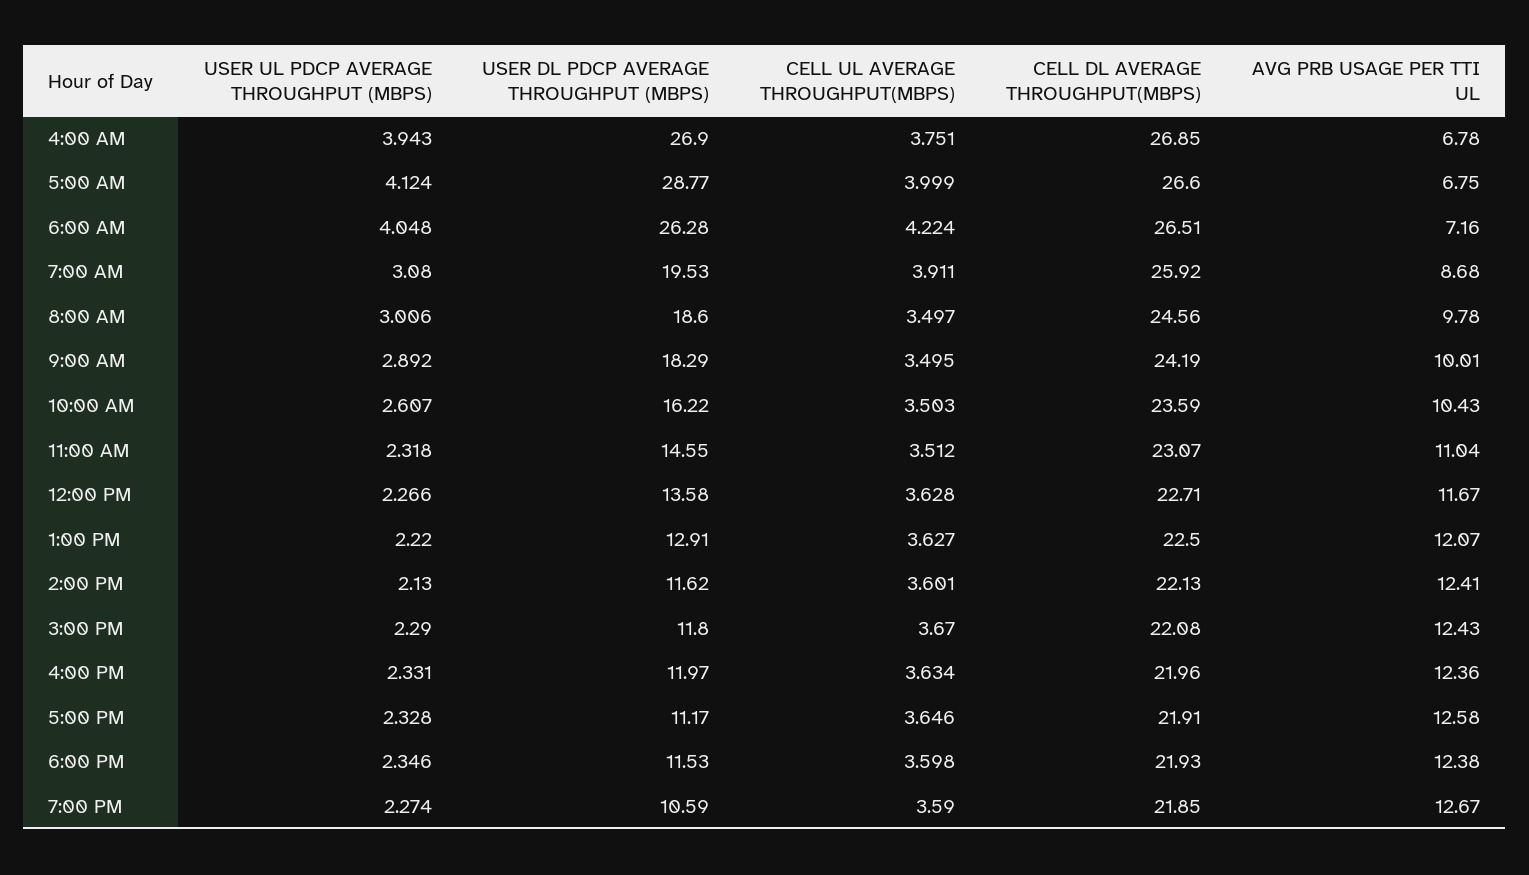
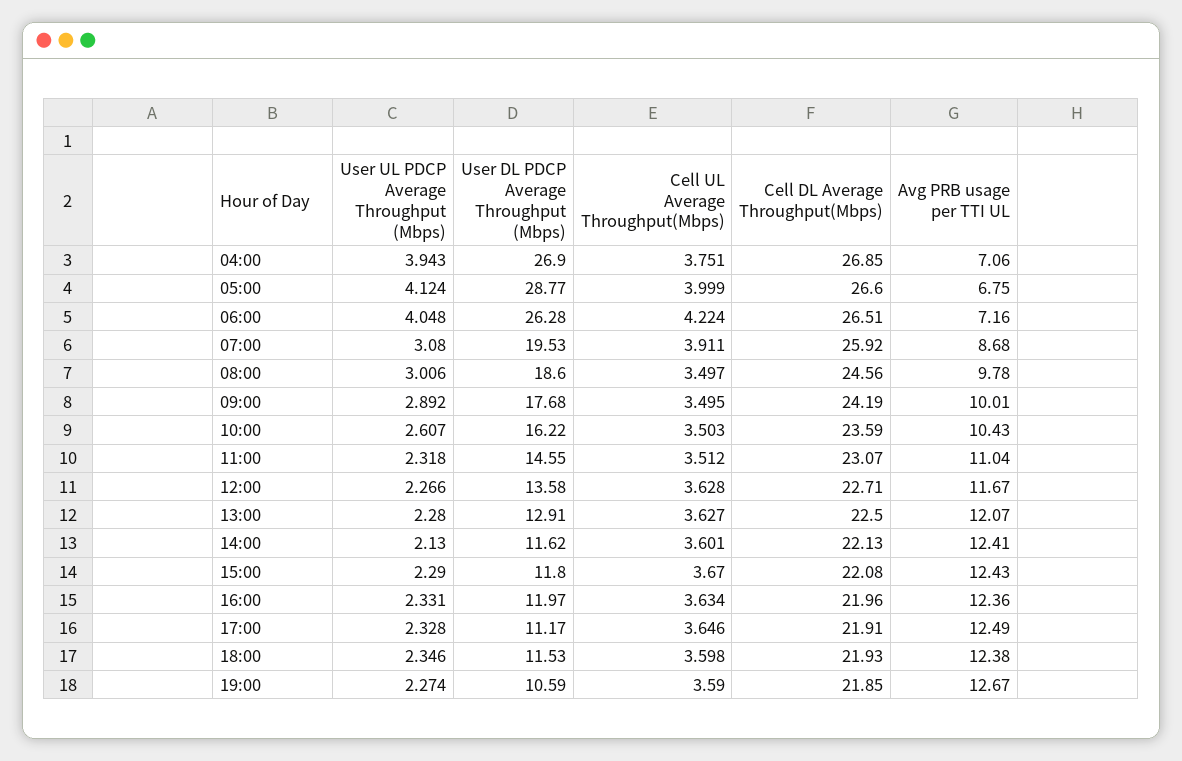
  {
    "USER UL PDCP AVERAGE THROUGHPUT (MBPS)": {
      "4:00 AM": 3.943,
      "5:00 AM": 4.124,
      "6:00 AM": 4.048,
      "7:00 AM": 3.08,
      "8:00 AM": 3.006,
      "9:00 AM": 2.892,
      "10:00 AM": 2.607,
      "11:00 AM": 2.318,
      "12:00 PM": 2.266,
-     "1:00 PM": 2.22,
+     "1:00 PM": 2.28,
      "2:00 PM": 2.13,
      "3:00 PM": 2.29,
      "4:00 PM": 2.331,
      "5:00 PM": 2.328,
      "6:00 PM": 2.346,
      "7:00 PM": 2.274
    },
    "USER DL PDCP AVERAGE THROUGHPUT (MBPS)": {
      "4:00 AM": 26.9,
      "5:00 AM": 28.77,
      "6:00 AM": 26.28,
      "7:00 AM": 19.53,
      "8:00 AM": 18.6,
-     "9:00 AM": 18.29,
+     "9:00 AM": 17.68,
      "10:00 AM": 16.22,
      "11:00 AM": 14.55,
      "12:00 PM": 13.58,
      "1:00 PM": 12.91,
      "2:00 PM": 11.62,
      "3:00 PM": 11.8,
      "4:00 PM": 11.97,
      "5:00 PM": 11.17,
      "6:00 PM": 11.53,
      "7:00 PM": 10.59
    },
    "CELL UL AVERAGE THROUGHPUT(MBPS)": {
      "4:00 AM": 3.751,
      "5:00 AM": 3.999,
      "6:00 AM": 4.224,
      "7:00 AM": 3.911,
      "8:00 AM": 3.497,
      "9:00 AM": 3.495,
      "10:00 AM": 3.503,
      "11:00 AM": 3.512,
      "12:00 PM": 3.628,
      "1:00 PM": 3.627,
      "2:00 PM": 3.601,
      "3:00 PM": 3.67,
      "4:00 PM": 3.634,
      "5:00 PM": 3.646,
      "6:00 PM": 3.598,
      "7:00 PM": 3.59
    },
    "CELL DL AVERAGE THROUGHPUT(MBPS)": {
      "4:00 AM": 26.85,
      "5:00 AM": 26.6,
      "6:00 AM": 26.51,
      "7:00 AM": 25.92,
      "8:00 AM": 24.56,
      "9:00 AM": 24.19,
      "10:00 AM": 23.59,
      "11:00 AM": 23.07,
      "12:00 PM": 22.71,
      "1:00 PM": 22.5,
      "2:00 PM": 22.13,
      "3:00 PM": 22.08,
      "4:00 PM": 21.96,
      "5:00 PM": 21.91,
      "6:00 PM": 21.93,
      "7:00 PM": 21.85
    },
    "AVG PRB USAGE PER TTI UL": {
-     "4:00 AM": 6.78,
+     "4:00 AM": 7.06,
      "5:00 AM": 6.75,
      "6:00 AM": 7.16,
      "7:00 AM": 8.68,
      "8:00 AM": 9.78,
      "9:00 AM": 10.01,
      "10:00 AM": 10.43,
      "11:00 AM": 11.04,
      "12:00 PM": 11.67,
      "1:00 PM": 12.07,
      "2:00 PM": 12.41,
      "3:00 PM": 12.43,
      "4:00 PM": 12.36,
-     "5:00 PM": 12.58,
+     "5:00 PM": 12.49,
      "6:00 PM": 12.38,
      "7:00 PM": 12.67
    }
  }

